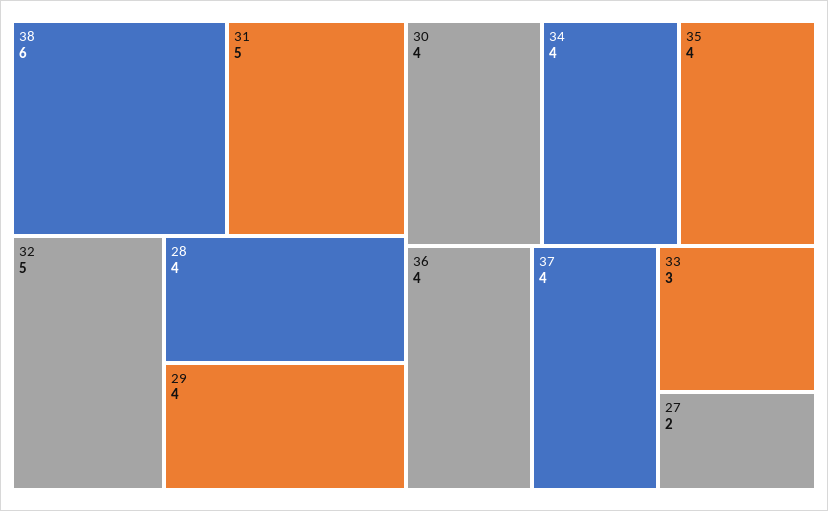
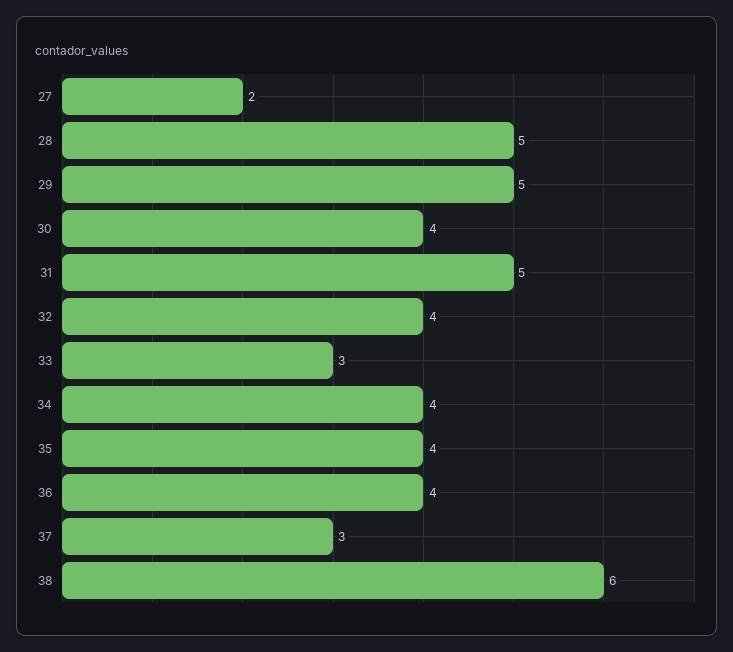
  {
    "38": 6,
    "31": 5,
-   "32": 5,
+   "32": 4,
-   "28": 4,
+   "28": 5,
-   "29": 4,
+   "29": 5,
    "30": 4,
    "34": 4,
    "35": 4,
    "36": 4,
-   "37": 4,
+   "37": 3,
    "33": 3,
    "27": 2
  }

